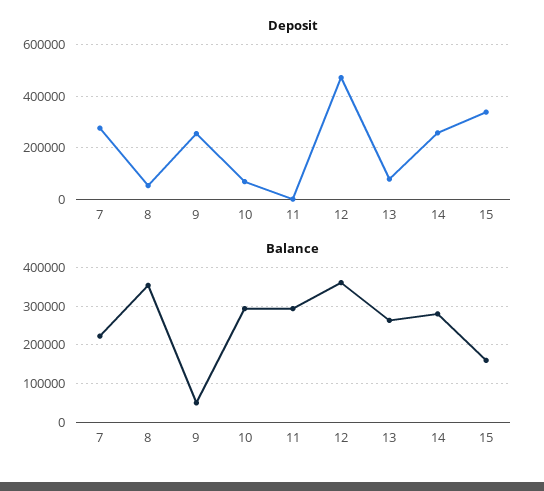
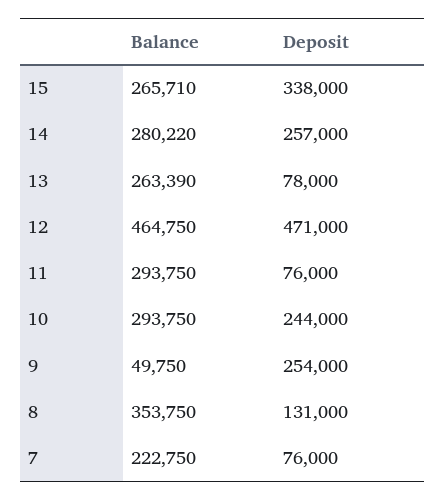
  {
    "Deposit": {
-     "7": 275000,
+     "7": 76000,
-     "8": 50000,
+     "8": 131000,
      "9": 254000,
-     "10": 75000,
+     "10": 244000,
-     "11": 0,
+     "11": 76000,
      "12": 471000,
      "13": 78000,
      "14": 257000,
      "15": 338000
    },
    "Balance": {
      "7": 222750,
      "8": 353750,
      "9": 49750,
      "10": 293750,
      "11": 293750,
-     "12": 360000,
+     "12": 464750,
      "13": 263390,
      "14": 280220,
-     "15": 160000
+     "15": 265710
    }
  }

